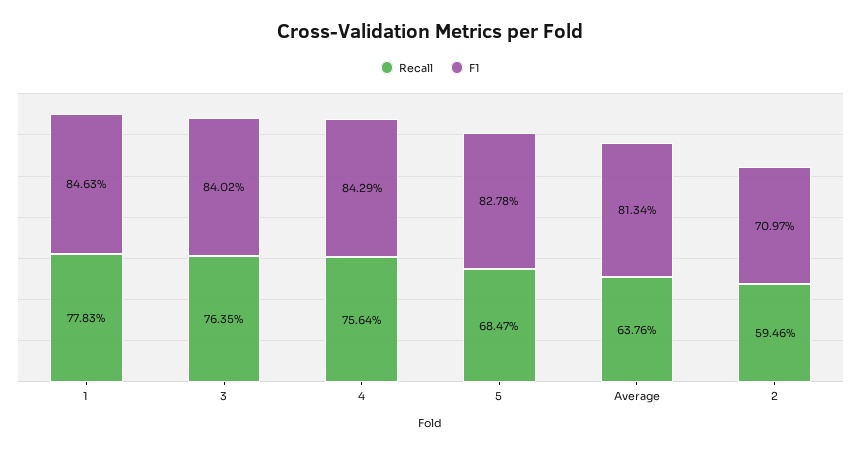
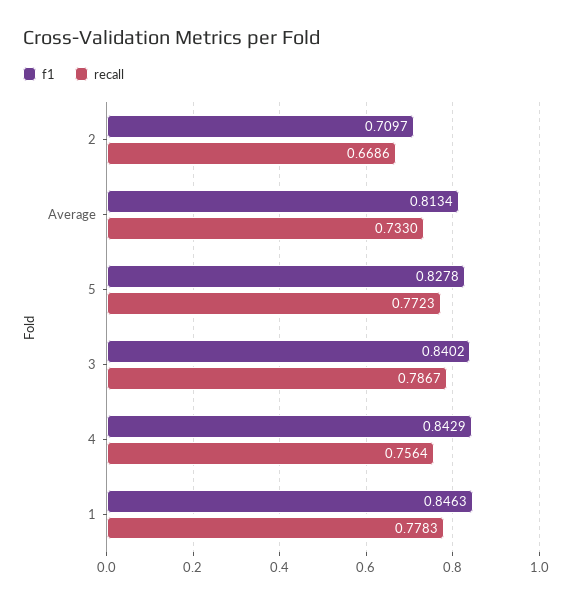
  {
    "Recall": {
      "1": 0.7783,
-     "3": 0.7635,
+     "3": 0.7867,
      "4": 0.7564,
-     "5": 0.6847,
+     "5": 0.7723,
-     "Average": 0.6376,
+     "Average": 0.733,
-     "2": 0.5946
+     "2": 0.6686
    },
    "F1": {
      "1": 0.8463,
      "3": 0.8402,
      "4": 0.8429,
      "5": 0.8278,
      "Average": 0.8134,
      "2": 0.7097
    }
  }

